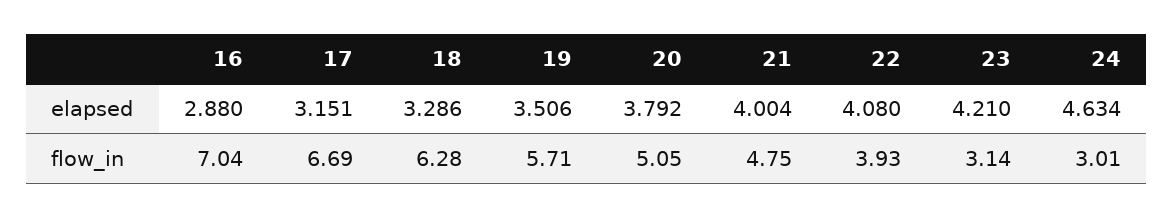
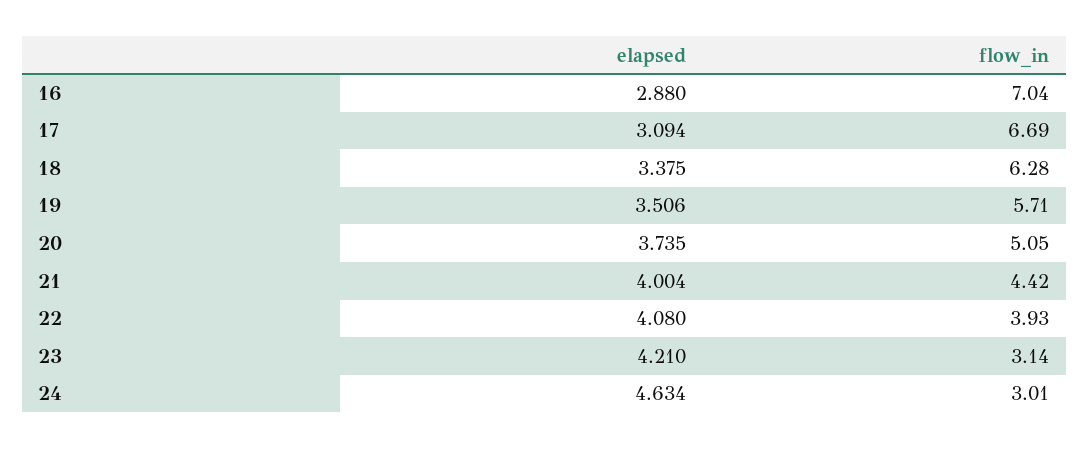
  {
    "16": {
      "elapsed": 2.88,
      "flow_in": 7.04
    },
    "17": {
-     "elapsed": 3.151,
+     "elapsed": 3.094,
      "flow_in": 6.69
    },
    "18": {
-     "elapsed": 3.286,
+     "elapsed": 3.375,
      "flow_in": 6.28
    },
    "19": {
      "elapsed": 3.506,
      "flow_in": 5.71
    },
    "20": {
-     "elapsed": 3.792,
+     "elapsed": 3.735,
      "flow_in": 5.05
    },
    "21": {
      "elapsed": 4.004,
-     "flow_in": 4.75
+     "flow_in": 4.42
    },
    "22": {
      "elapsed": 4.08,
      "flow_in": 3.93
    },
    "23": {
      "elapsed": 4.21,
      "flow_in": 3.14
    },
    "24": {
      "elapsed": 4.634,
      "flow_in": 3.01
    }
  }

